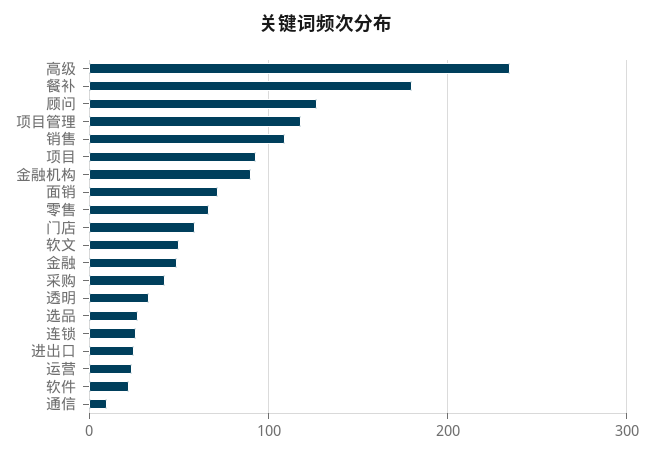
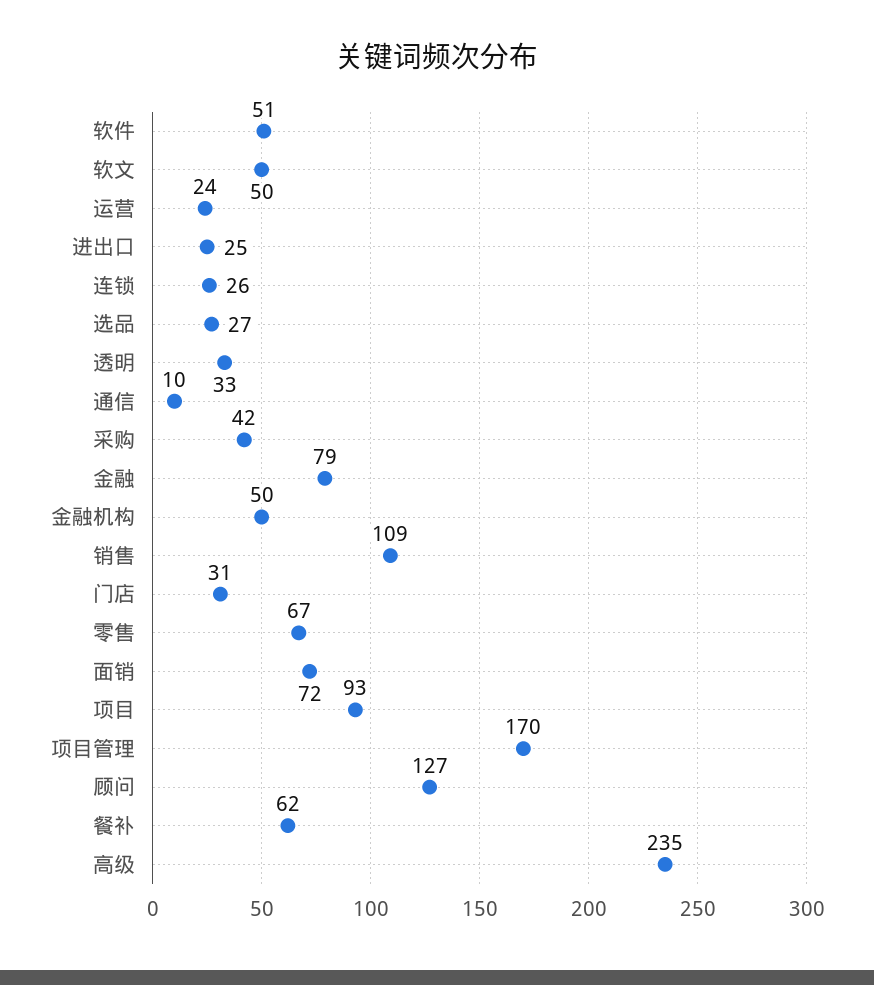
  {
    "高级": 235,
-   "餐补": 180,
+   "餐补": 62,
    "顾问": 127,
-   "项目管理": 120,
+   "项目管理": 170,
    "销售": 109,
    "项目": 93,
-   "金融机构": 90,
+   "金融机构": 50,
    "面销": 72,
    "零售": 67,
-   "门店": 60,
+   "门店": 31,
    "软文": 50,
-   "金融": 50,
+   "金融": 79,
    "采购": 42,
    "透明": 33,
    "选品": 27,
    "连锁": 26,
    "进出口": 25,
    "运营": 24,
-   "软件": 20,
+   "软件": 51,
    "通信": 10
  }

